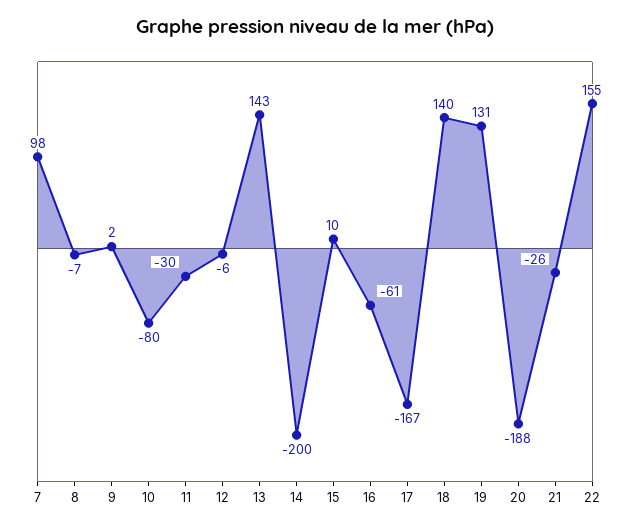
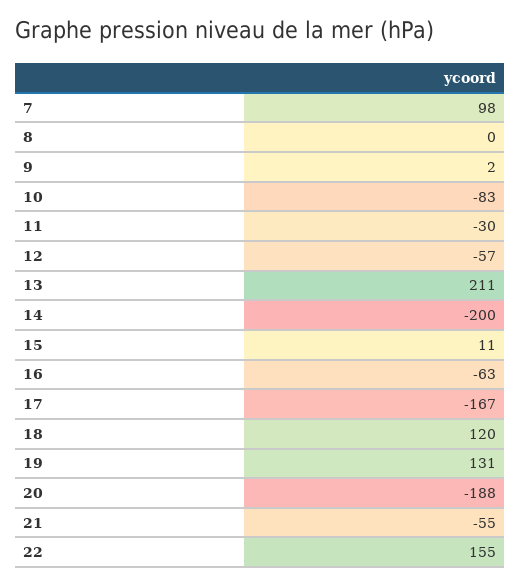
  {
    "7": 98,
-   "8": -7,
+   "8": 0,
    "9": 2,
-   "10": -80,
+   "10": -83,
    "11": -30,
-   "12": -6,
+   "12": -57,
-   "13": 143,
+   "13": 211,
    "14": -200,
-   "15": 10,
+   "15": 11,
-   "16": -61,
+   "16": -63,
    "17": -167,
-   "18": 140,
+   "18": 120,
    "19": 131,
    "20": -188,
-   "21": -26,
+   "21": -55,
    "22": 155
  }

